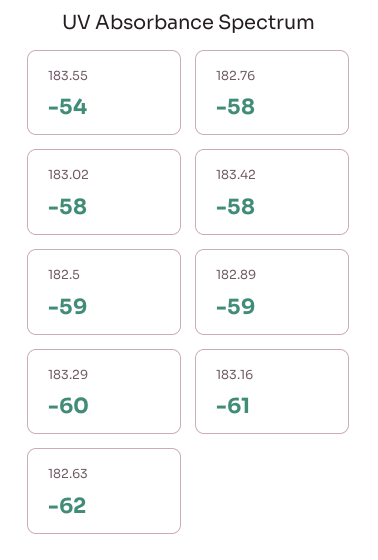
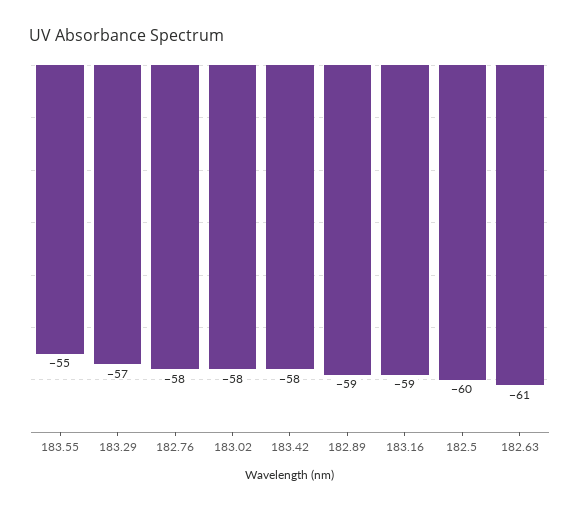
  {
-   "183.55": -54,
+   "183.55": -55,
    "182.76": -58,
    "183.02": -58,
    "183.42": -58,
-   "182.5": -59,
+   "182.5": -60,
    "182.89": -59,
-   "183.29": -60,
+   "183.29": -57,
-   "183.16": -61,
+   "183.16": -59,
-   "182.63": -62
+   "182.63": -61
  }

